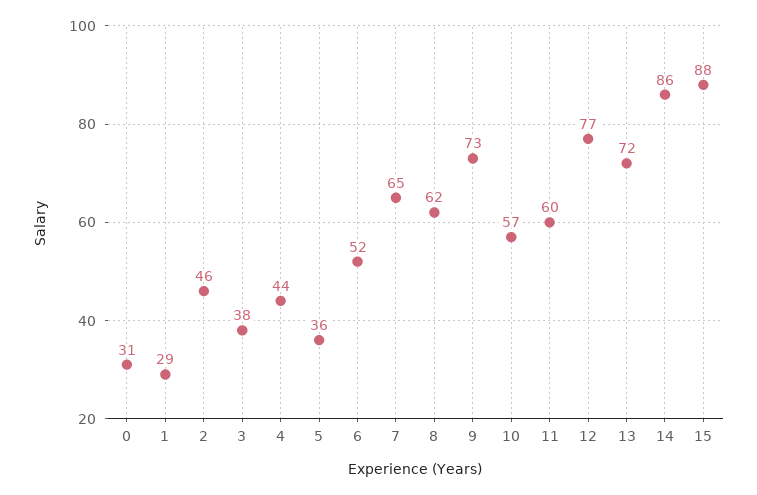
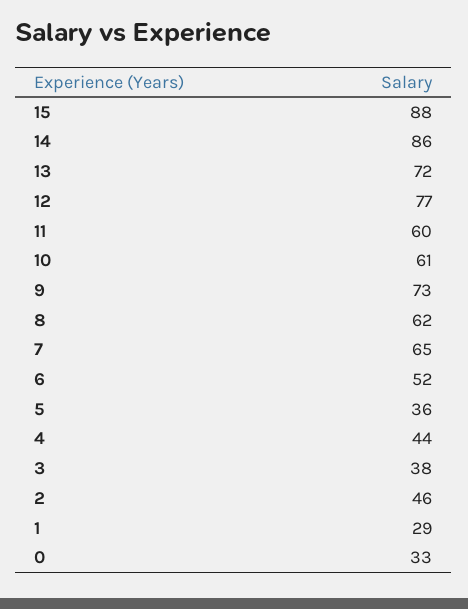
  {
-   "0": 31,
+   "0": 33,
    "1": 29,
    "2": 46,
    "3": 38,
    "4": 44,
    "5": 36,
    "6": 52,
    "7": 65,
    "8": 62,
    "9": 73,
-   "10": 57,
+   "10": 61,
    "11": 60,
    "12": 77,
    "13": 72,
    "14": 86,
    "15": 88
  }

